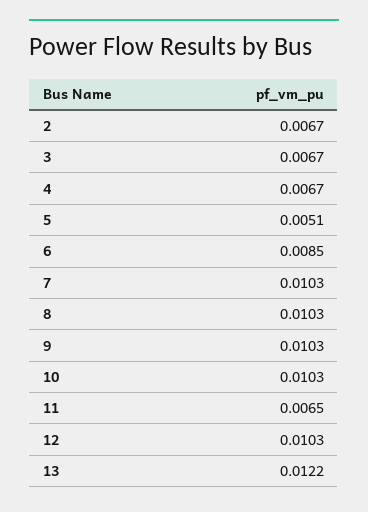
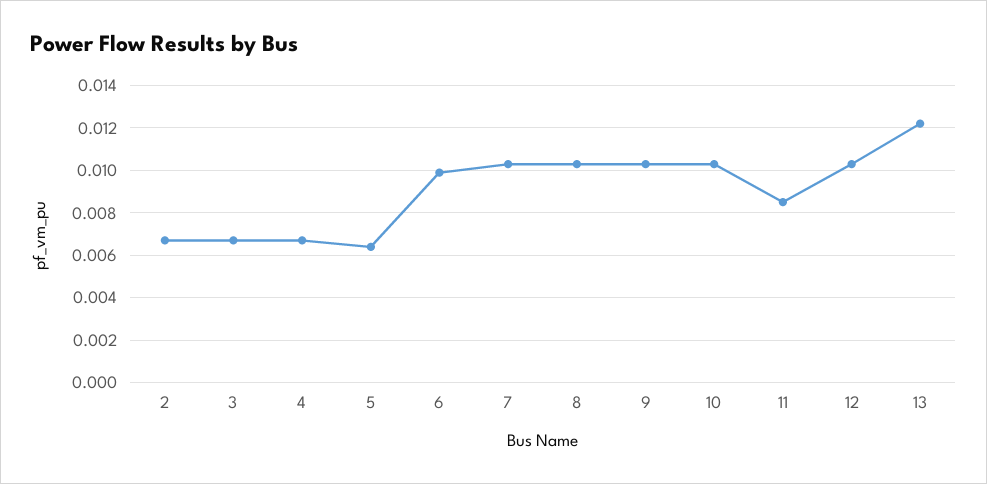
  {
    "2": 0.0067,
    "3": 0.0067,
    "4": 0.0067,
-   "5": 0.0051,
+   "5": 0.0065,
-   "6": 0.0085,
+   "6": 0.01,
    "7": 0.0103,
    "8": 0.0103,
    "9": 0.0103,
    "10": 0.0103,
-   "11": 0.0065,
+   "11": 0.0085,
    "12": 0.0103,
    "13": 0.0122
  }

